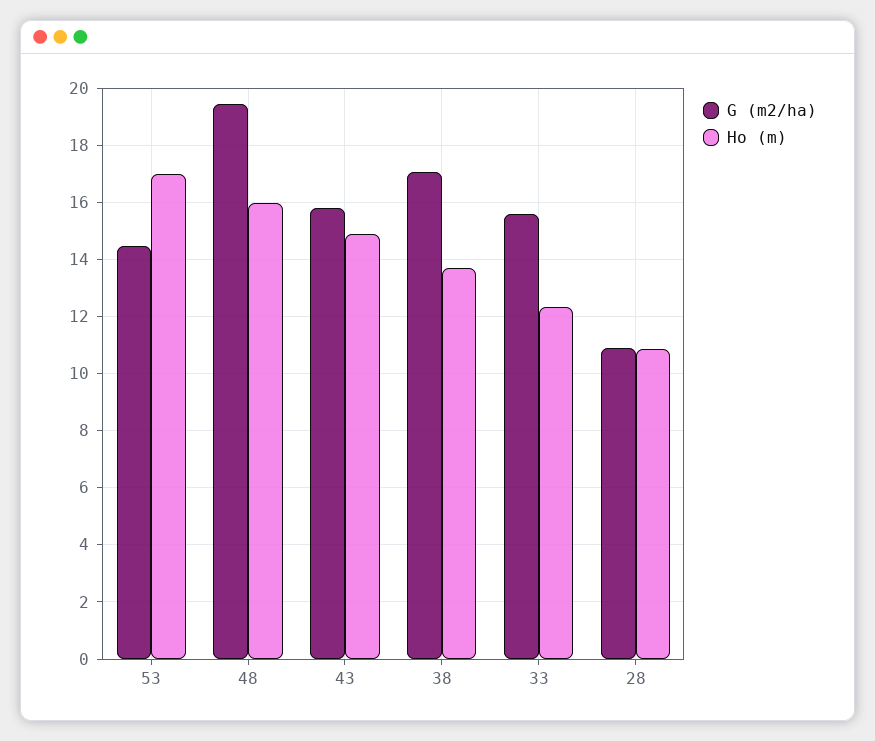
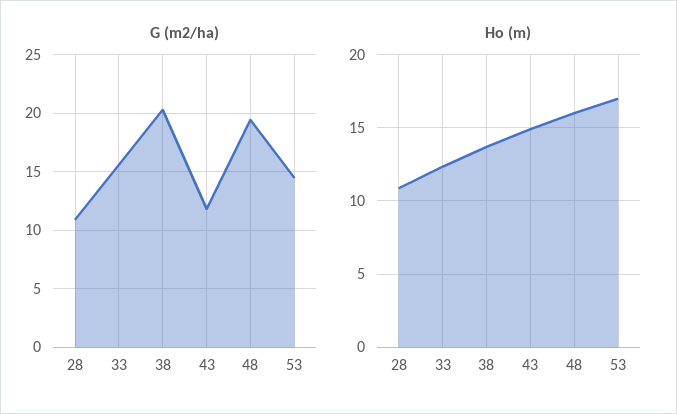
  {
    "G (m2/ha)": {
      "53": 14.5,
      "48": 19.5,
-     "43": 15.75,
+     "43": 12,
-     "38": 17,
+     "38": 20,
      "33": 15.5,
      "28": 11
    },
    "Ho (m)": {
      "53": 17,
      "48": 16,
      "43": 15,
      "38": 13.75,
      "33": 12.25,
      "28": 10.75
    }
  }

